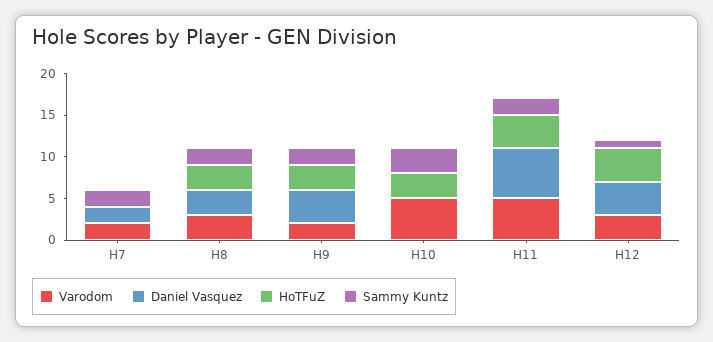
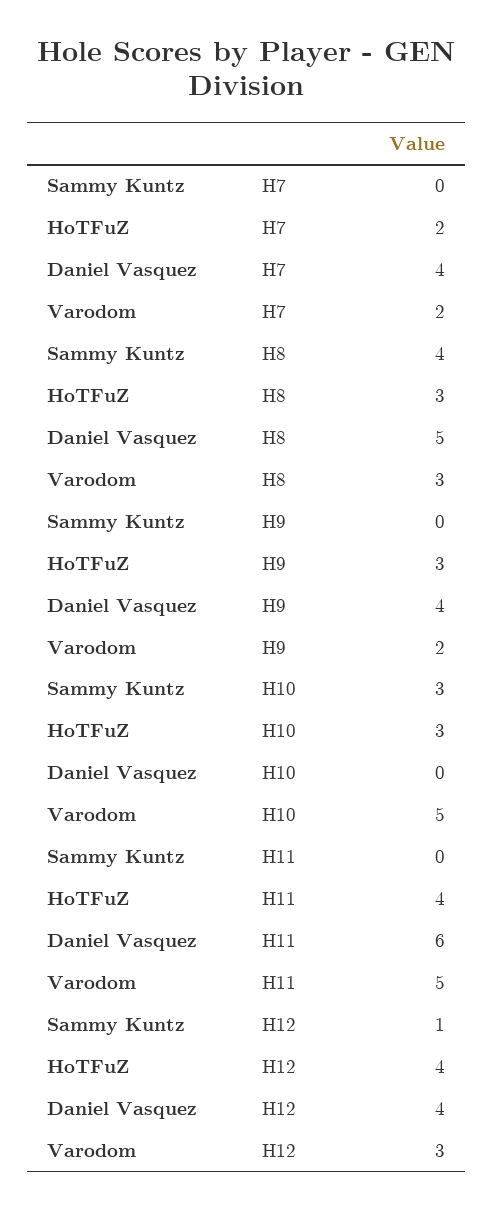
  {
    "Varodom": {
      "H7": 2,
      "H8": 3,
      "H9": 2,
      "H10": 5,
      "H11": 5,
      "H12": 3
    },
    "Daniel Vasquez": {
-     "H7": 2,
+     "H7": 4,
-     "H8": 3,
+     "H8": 5,
      "H9": 4,
      "H10": 0,
      "H11": 6,
      "H12": 4
    },
    "HoTFuZ": {
-     "H7": 0,
+     "H7": 2,
      "H8": 3,
      "H9": 3,
      "H10": 3,
      "H11": 4,
      "H12": 4
    },
    "Sammy Kuntz": {
-     "H7": 2,
+     "H7": 0,
-     "H8": 2,
+     "H8": 4,
-     "H9": 2,
+     "H9": 0,
      "H10": 3,
-     "H11": 2,
+     "H11": 0,
      "H12": 1
    }
  }

